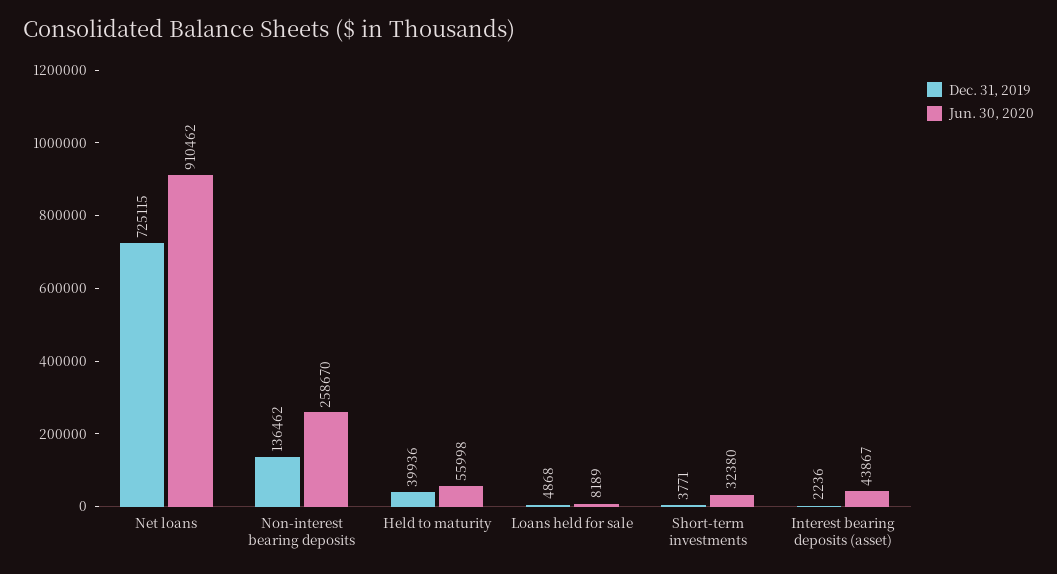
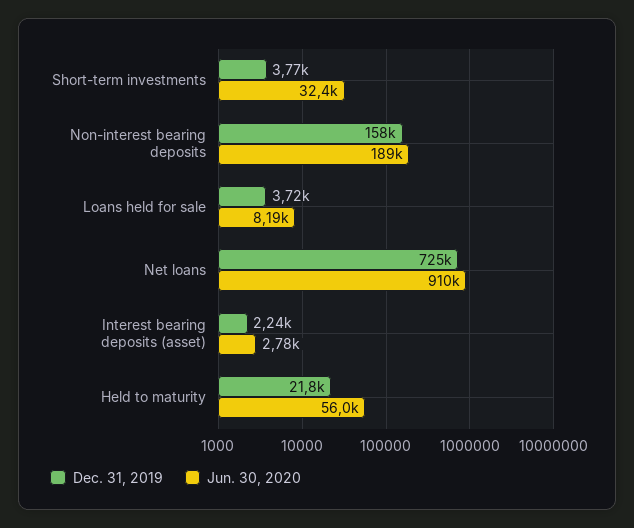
  {
    "Dec. 31, 2019": {
      "Net loans": 725115,
-     "Non-interest bearing deposits": 136462,
+     "Non-interest bearing deposits": 158000,
-     "Held to maturity": 39936,
+     "Held to maturity": 21800,
-     "Loans held for sale": 4868,
+     "Loans held for sale": 3720,
      "Short-term investments": 3771,
      "Interest bearing deposits (asset)": 2236
    },
    "Jun. 30, 2020": {
      "Net loans": 910462,
-     "Non-interest bearing deposits": 258670,
+     "Non-interest bearing deposits": 189000,
      "Held to maturity": 55998,
      "Loans held for sale": 8189,
      "Short-term investments": 32380,
-     "Interest bearing deposits (asset)": 43867
+     "Interest bearing deposits (asset)": 2780
    }
  }

